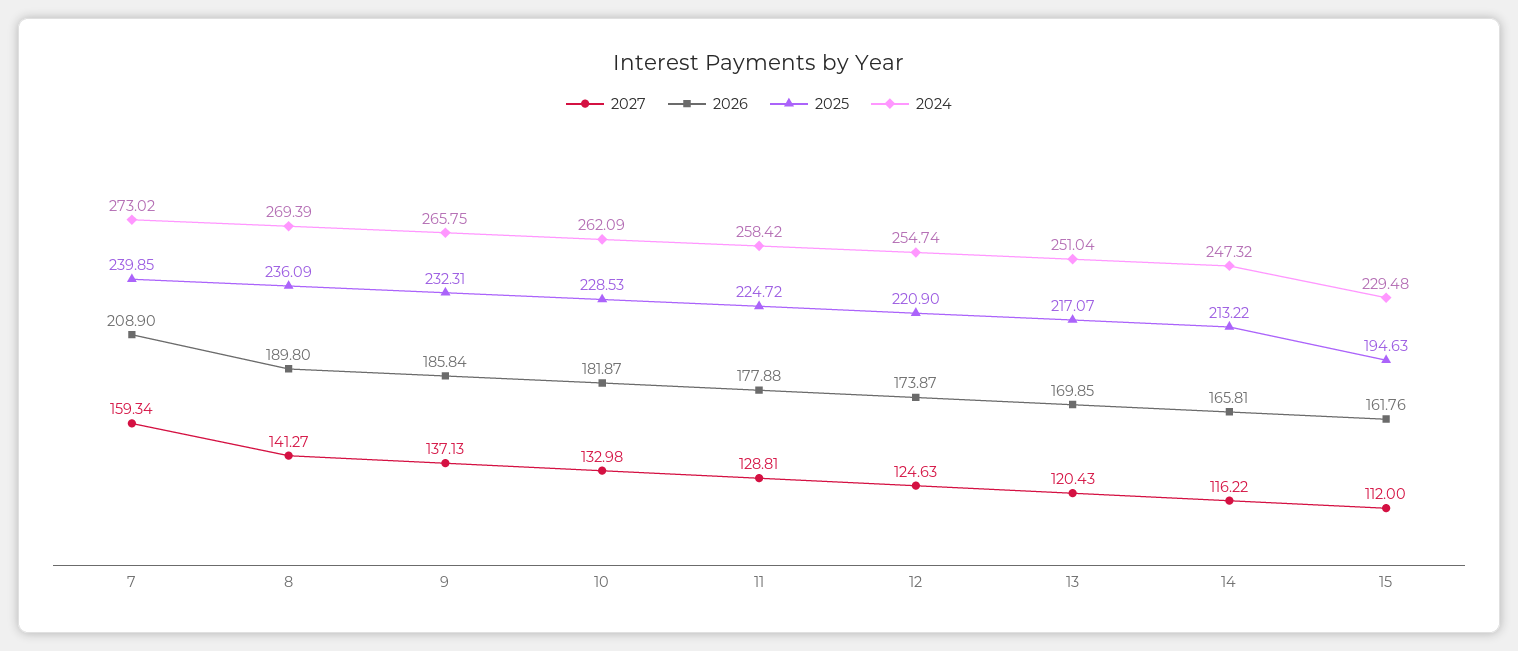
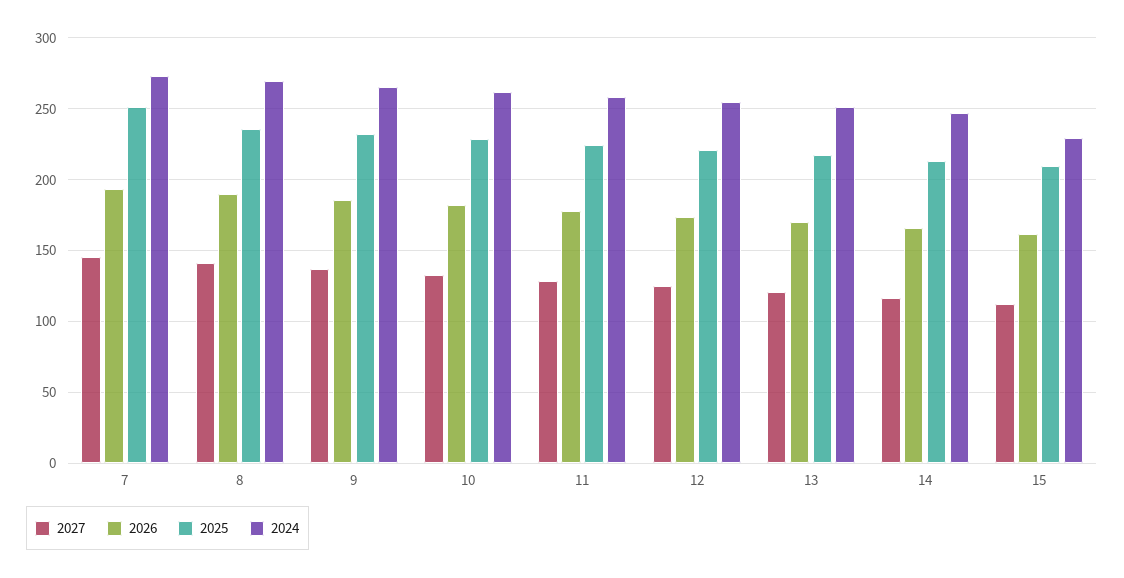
  {
    "2027": {
-     "7": 159.34,
+     "7": 145,
      "8": 141.27,
      "9": 137.13,
      "10": 132.98,
      "11": 128.81,
      "12": 124.63,
      "13": 120.43,
      "14": 116.22,
      "15": 112
    },
    "2026": {
-     "7": 208.9,
+     "7": 195,
      "8": 189.8,
      "9": 185.84,
      "10": 181.87,
      "11": 177.88,
      "12": 173.87,
      "13": 169.85,
      "14": 165.81,
      "15": 161.76
    },
    "2025": {
-     "7": 239.85,
+     "7": 250,
      "8": 236.09,
      "9": 232.31,
      "10": 228.53,
      "11": 224.72,
      "12": 220.9,
      "13": 217.07,
      "14": 213.22,
-     "15": 194.63
+     "15": 210
    },
    "2024": {
      "7": 273.02,
      "8": 269.39,
      "9": 265.75,
      "10": 262.09,
      "11": 258.42,
      "12": 254.74,
      "13": 251.04,
      "14": 247.32,
      "15": 229.48
    }
  }

